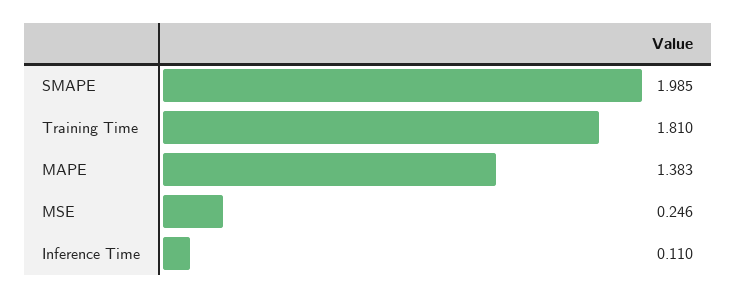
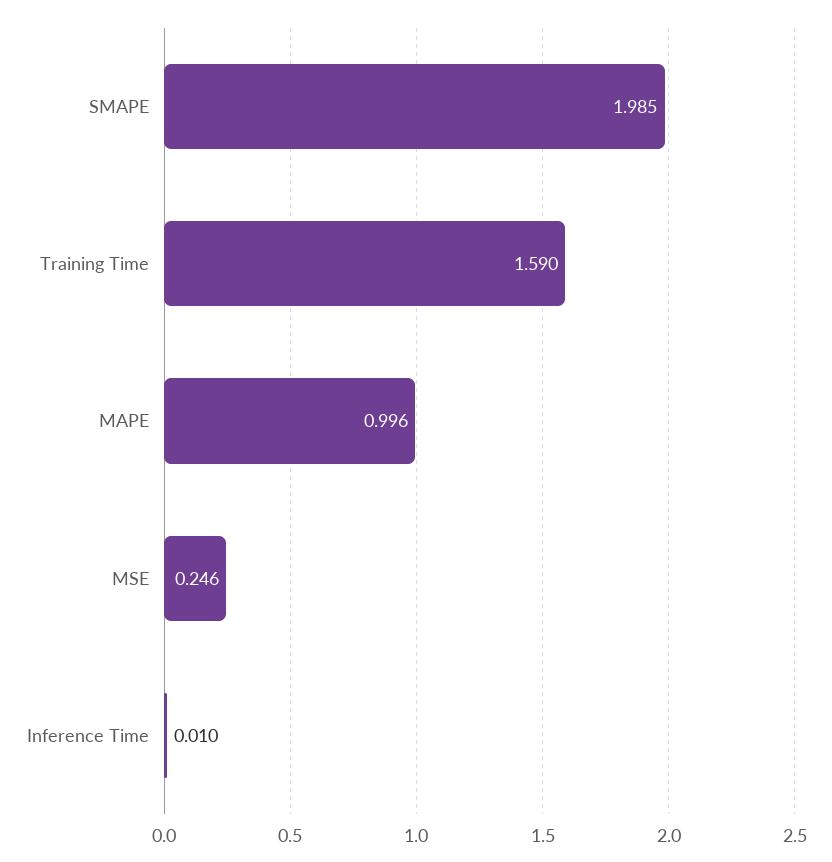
  {
    "SMAPE": 1.985,
-   "Training Time": 1.81,
+   "Training Time": 1.59,
-   "MAPE": 1.383,
+   "MAPE": 0.996,
    "MSE": 0.246,
-   "Inference Time": 0.11
+   "Inference Time": 0.01
  }

